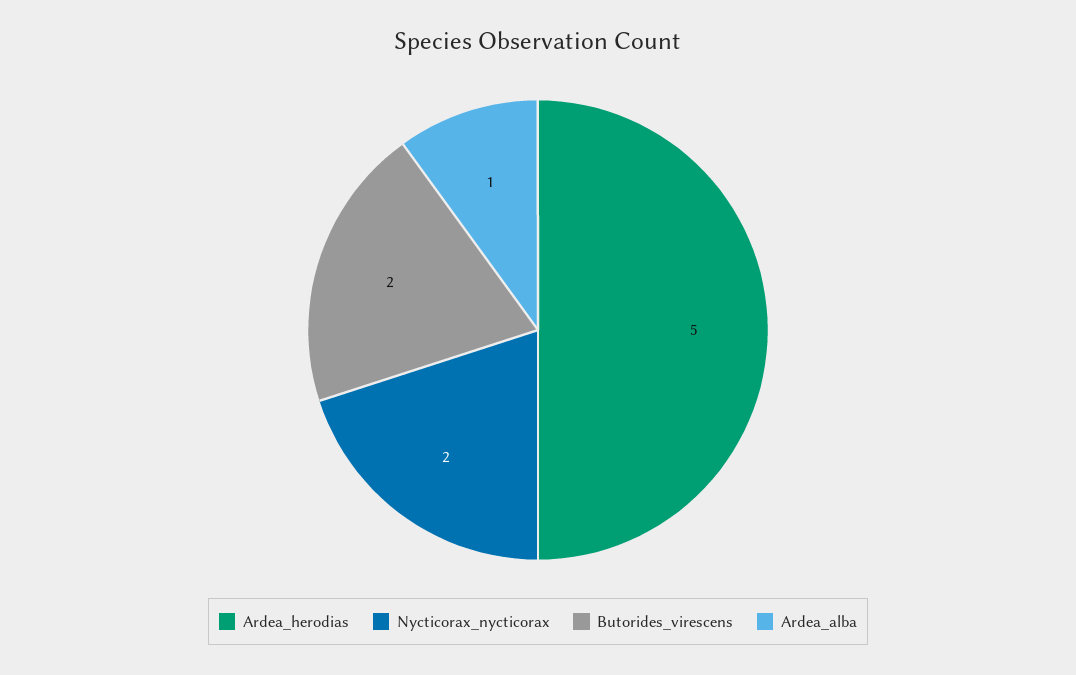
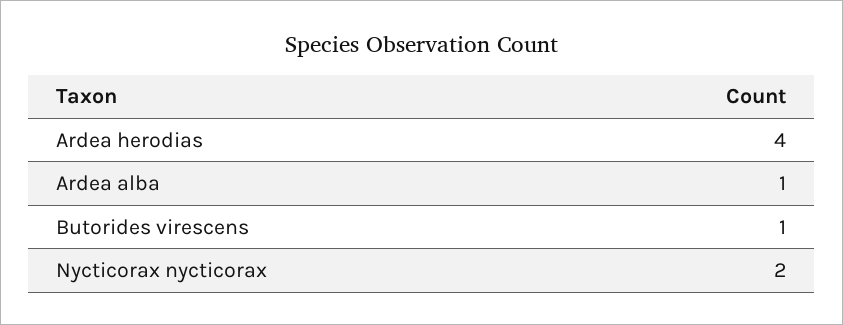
  {
-   "Ardea_herodias": 5,
+   "Ardea_herodias": 4,
    "Nycticorax_nycticorax": 2,
-   "Butorides_virescens": 2,
+   "Butorides_virescens": 1,
    "Ardea_alba": 1
  }

